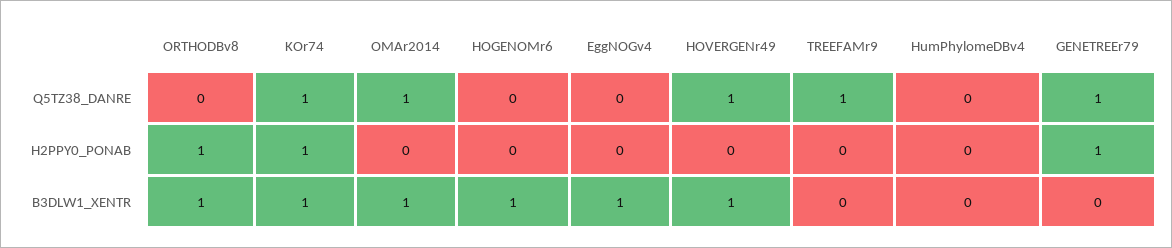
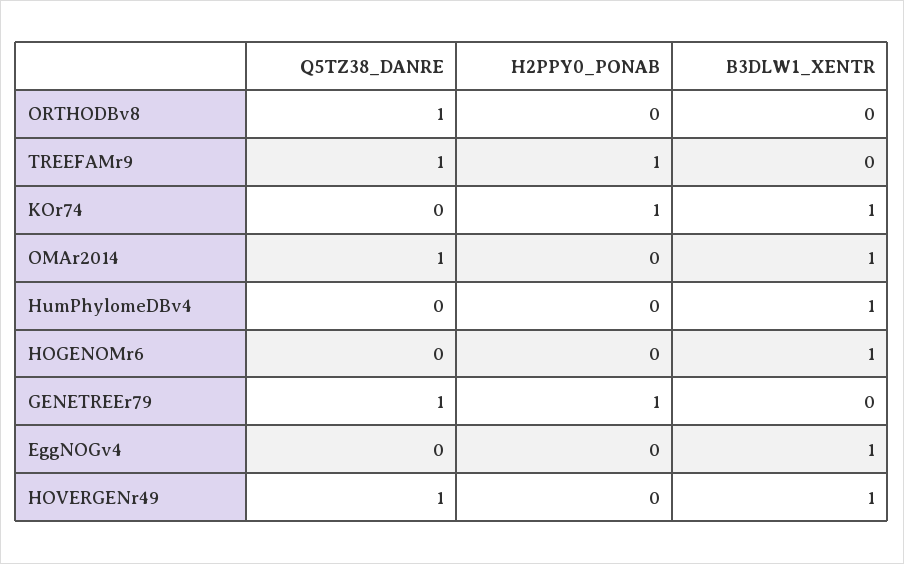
  {
    "ORTHODBv8": {
-     "Q5TZ38_DANRE": 0,
+     "Q5TZ38_DANRE": 1,
-     "H2PPY0_PONAB": 1,
+     "H2PPY0_PONAB": 0,
-     "B3DLW1_XENTR": 1
+     "B3DLW1_XENTR": 0
    },
    "KOr74": {
-     "Q5TZ38_DANRE": 1,
+     "Q5TZ38_DANRE": 0,
      "H2PPY0_PONAB": 1,
      "B3DLW1_XENTR": 1
    },
    "OMAr2014": {
      "Q5TZ38_DANRE": 1,
      "H2PPY0_PONAB": 0,
      "B3DLW1_XENTR": 1
    },
    "HOGENOMr6": {
      "Q5TZ38_DANRE": 0,
      "H2PPY0_PONAB": 0,
      "B3DLW1_XENTR": 1
    },
    "EggNOGv4": {
      "Q5TZ38_DANRE": 0,
      "H2PPY0_PONAB": 0,
      "B3DLW1_XENTR": 1
    },
    "HOVERGENr49": {
      "Q5TZ38_DANRE": 1,
      "H2PPY0_PONAB": 0,
      "B3DLW1_XENTR": 1
    },
    "TREEFAMr9": {
      "Q5TZ38_DANRE": 1,
-     "H2PPY0_PONAB": 0,
+     "H2PPY0_PONAB": 1,
      "B3DLW1_XENTR": 0
    },
    "HumPhylomeDBv4": {
      "Q5TZ38_DANRE": 0,
      "H2PPY0_PONAB": 0,
-     "B3DLW1_XENTR": 0
+     "B3DLW1_XENTR": 1
    },
    "GENETREEr79": {
      "Q5TZ38_DANRE": 1,
      "H2PPY0_PONAB": 1,
      "B3DLW1_XENTR": 0
    }
  }

